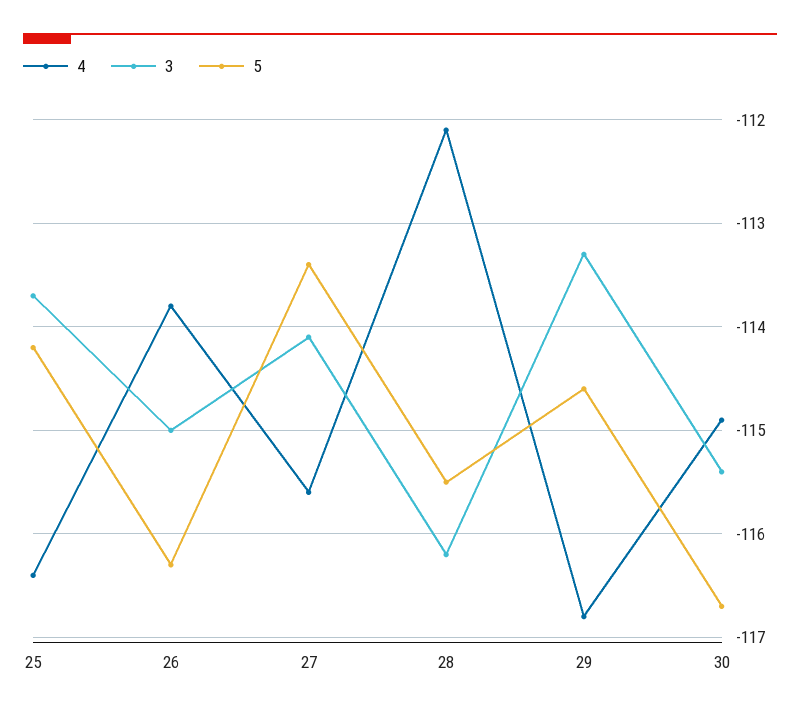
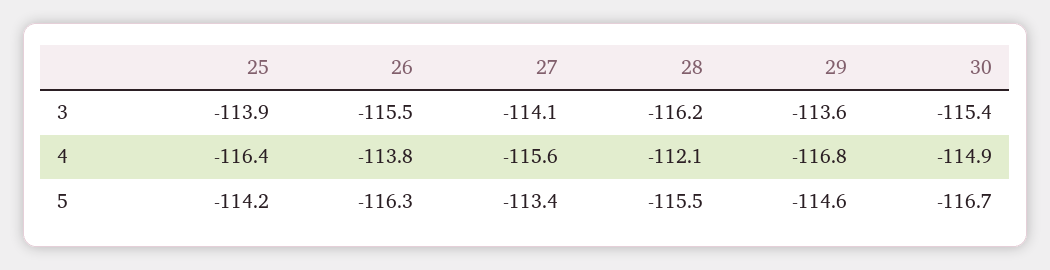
  {
    "4": {
      "25": -116.4,
      "26": -113.8,
      "27": -115.6,
      "28": -112.1,
      "29": -116.8,
      "30": -114.9
    },
    "3": {
-     "25": -113.7,
+     "25": -113.9,
-     "26": -115,
+     "26": -115.5,
      "27": -114.1,
      "28": -116.2,
-     "29": -113.3,
+     "29": -113.6,
      "30": -115.4
    },
    "5": {
      "25": -114.2,
      "26": -116.3,
      "27": -113.4,
      "28": -115.5,
      "29": -114.6,
      "30": -116.7
    }
  }

